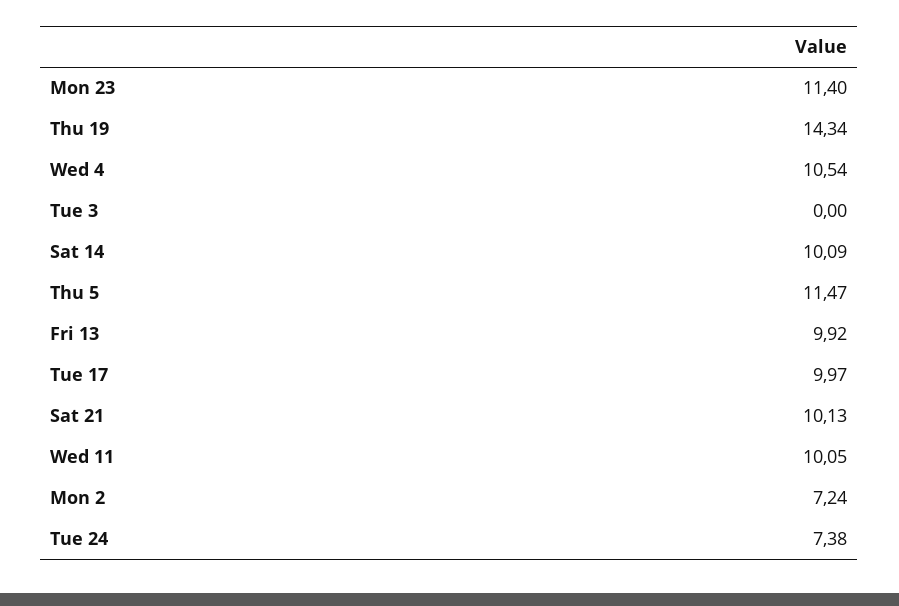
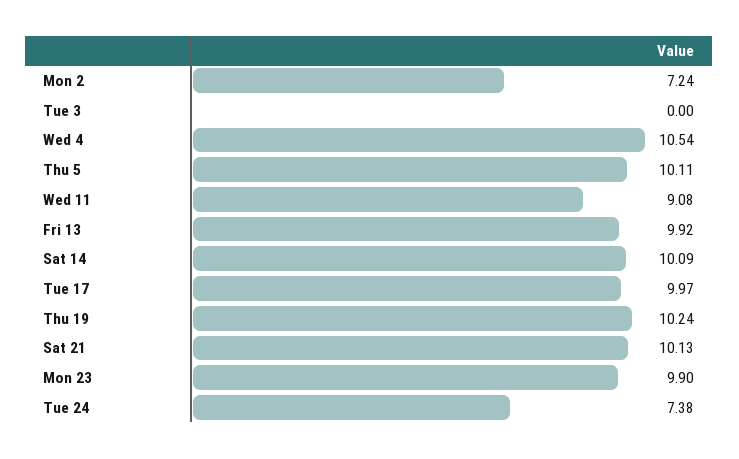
  {
-   "Mon 23": 11.4,
+   "Mon 23": 9.9,
-   "Thu 19": 14.34,
+   "Thu 19": 10.24,
    "Wed 4": 10.54,
    "Tue 3": 0,
    "Sat 14": 10.09,
-   "Thu 5": 11.47,
+   "Thu 5": 10.11,
    "Fri 13": 9.92,
    "Tue 17": 9.97,
    "Sat 21": 10.13,
-   "Wed 11": 10.05,
+   "Wed 11": 9.08,
    "Mon 2": 7.24,
    "Tue 24": 7.38
  }

